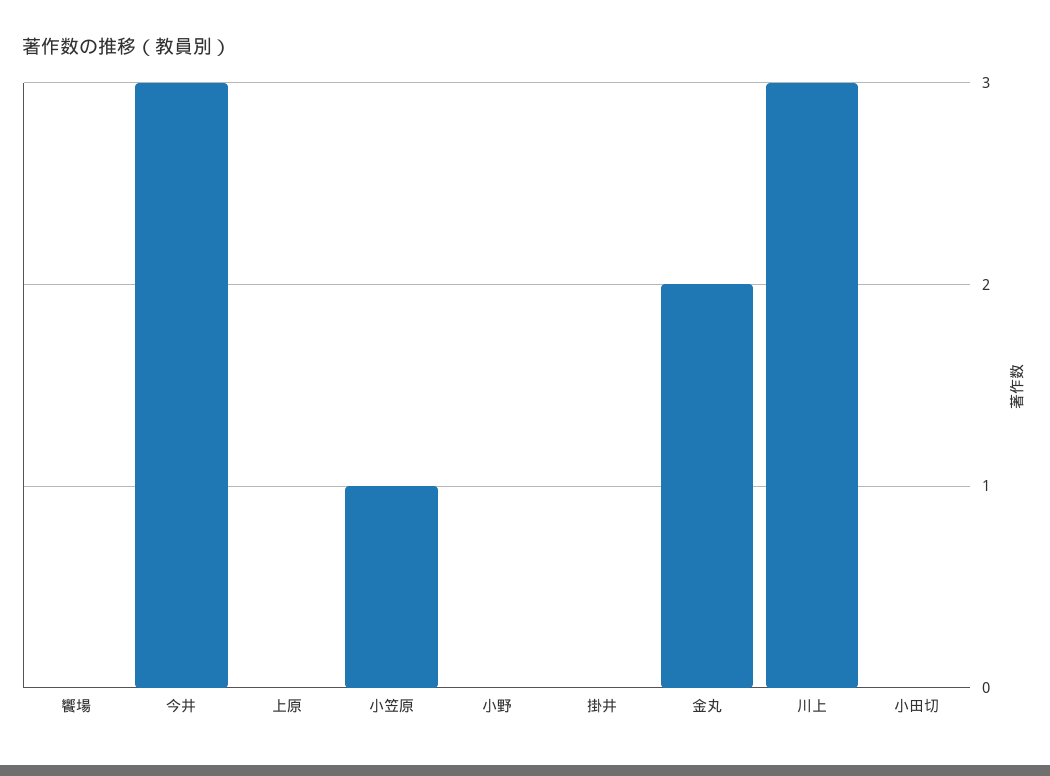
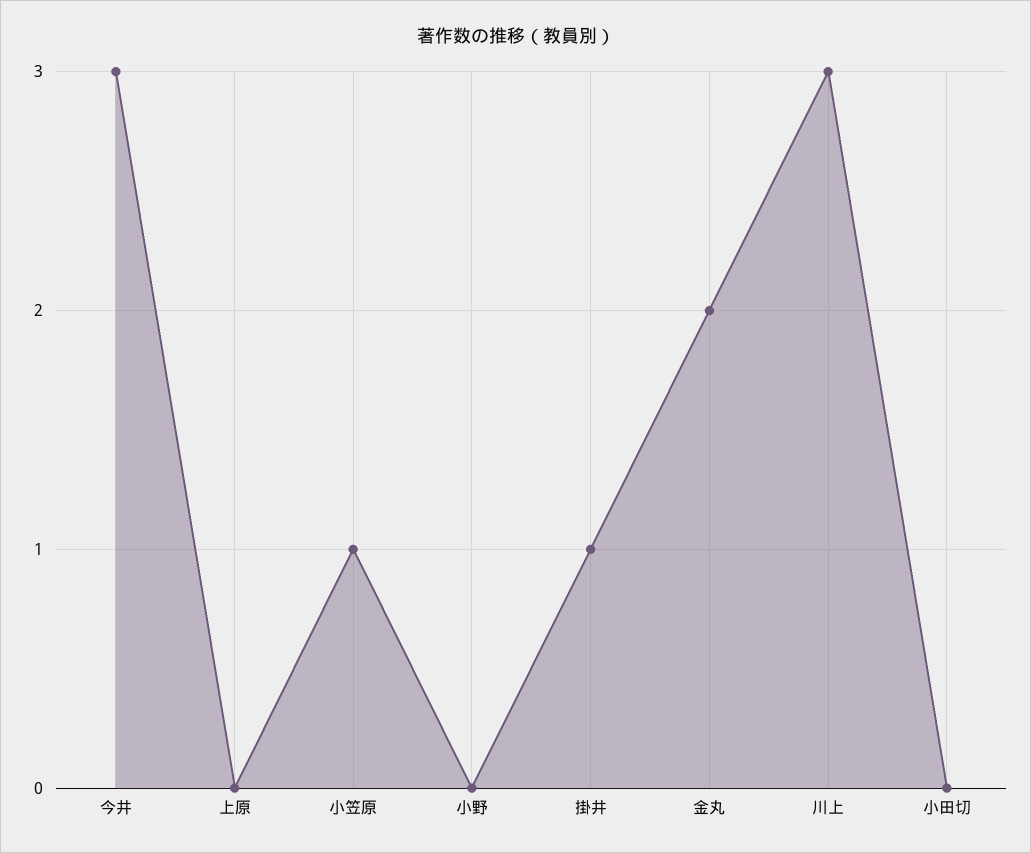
  {
-   "饗場": 0,
    "今井": 3,
    "上原": 0,
    "小笠原": 1,
    "小野": 0,
-   "掛井": 0,
+   "掛井": 1,
    "金丸": 2,
    "川上": 3,
    "小田切": 0
  }

